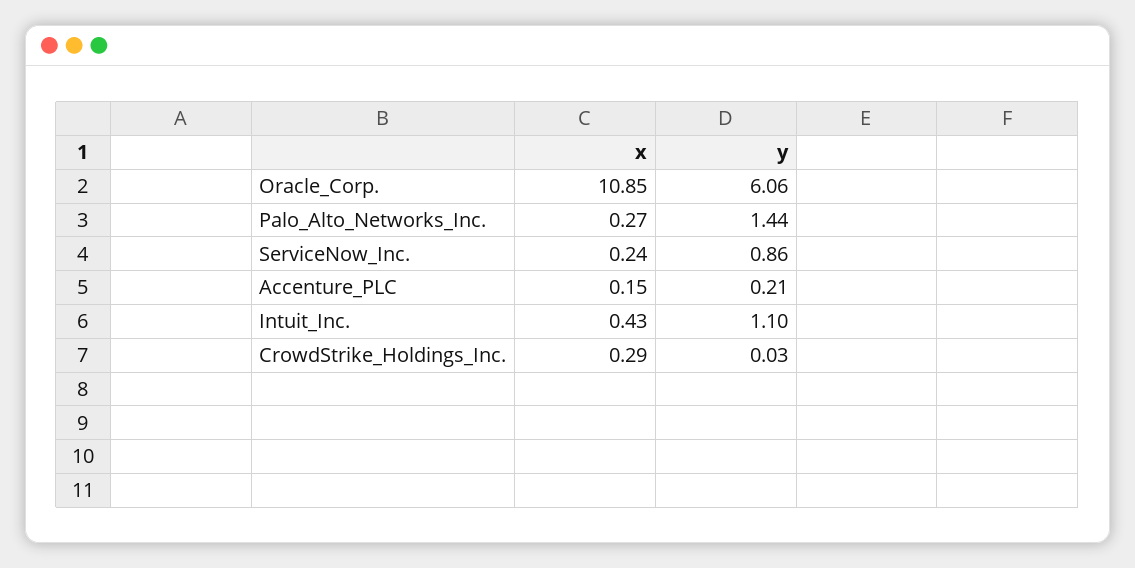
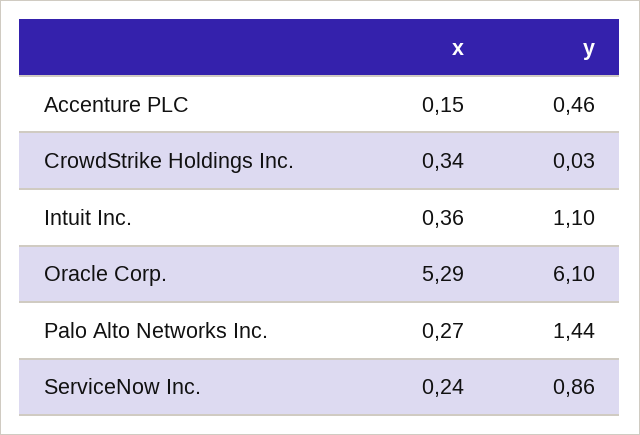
  {
    "x": {
-     "Oracle_Corp.": 10.85,
+     "Oracle_Corp.": 5.29,
      "Palo_Alto_Networks_Inc.": 0.27,
      "ServiceNow_Inc.": 0.24,
      "Accenture_PLC": 0.15,
-     "Intuit_Inc.": 0.43,
+     "Intuit_Inc.": 0.36,
-     "CrowdStrike_Holdings_Inc.": 0.29
+     "CrowdStrike_Holdings_Inc.": 0.34
    },
    "y": {
-     "Oracle_Corp.": 6.06,
+     "Oracle_Corp.": 6.1,
      "Palo_Alto_Networks_Inc.": 1.44,
      "ServiceNow_Inc.": 0.86,
-     "Accenture_PLC": 0.21,
+     "Accenture_PLC": 0.46,
      "Intuit_Inc.": 1.1,
      "CrowdStrike_Holdings_Inc.": 0.03
    }
  }

